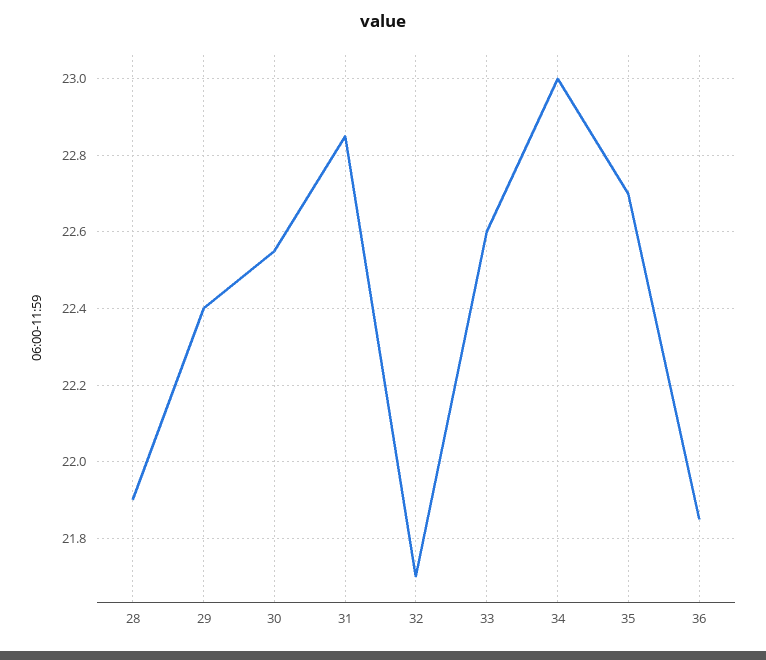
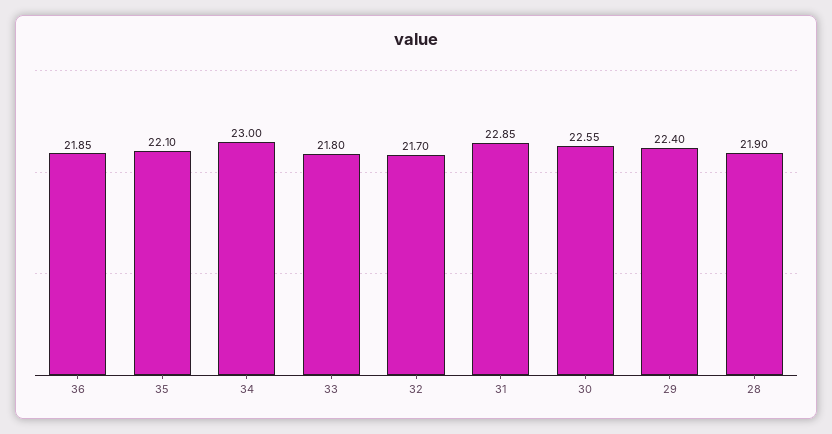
  {
    "28": 21.9,
    "29": 22.4,
    "30": 22.55,
    "31": 22.85,
    "32": 21.7,
-   "33": 22.6,
+   "33": 21.8,
    "34": 23,
-   "35": 22.7,
+   "35": 22.1,
    "36": 21.85
  }

